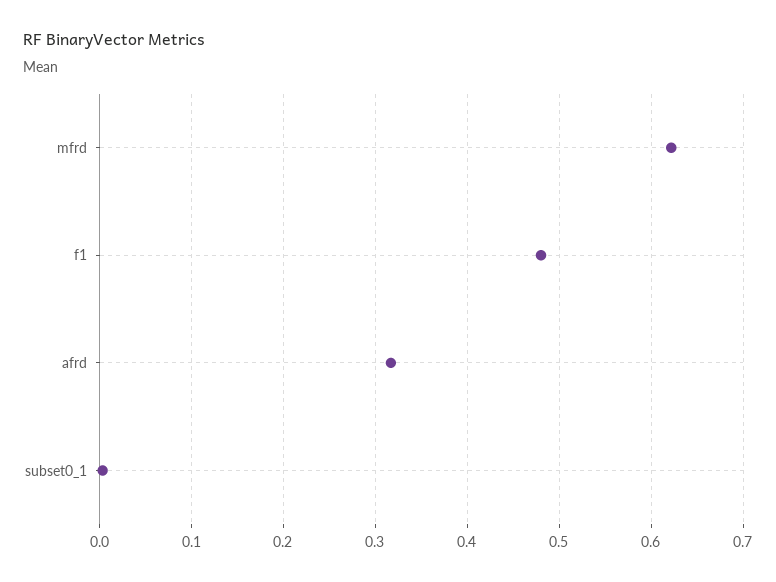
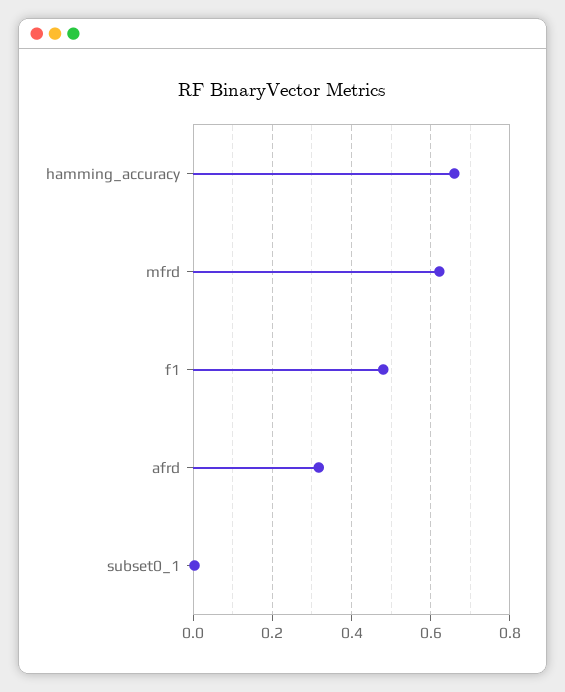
  {
    "mfrd": 0.62,
    "f1": 0.48,
    "afrd": 0.32,
-   "subset0_1": 0
+   "subset0_1": 0,
+   "hamming_accuracy": 0.66
  }

